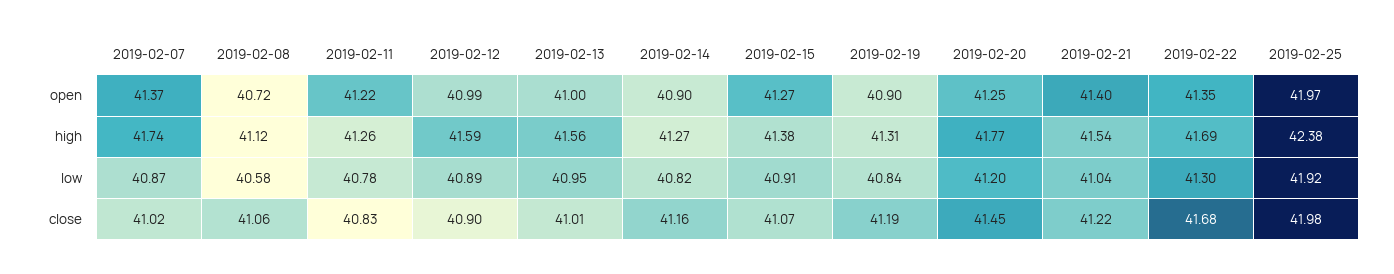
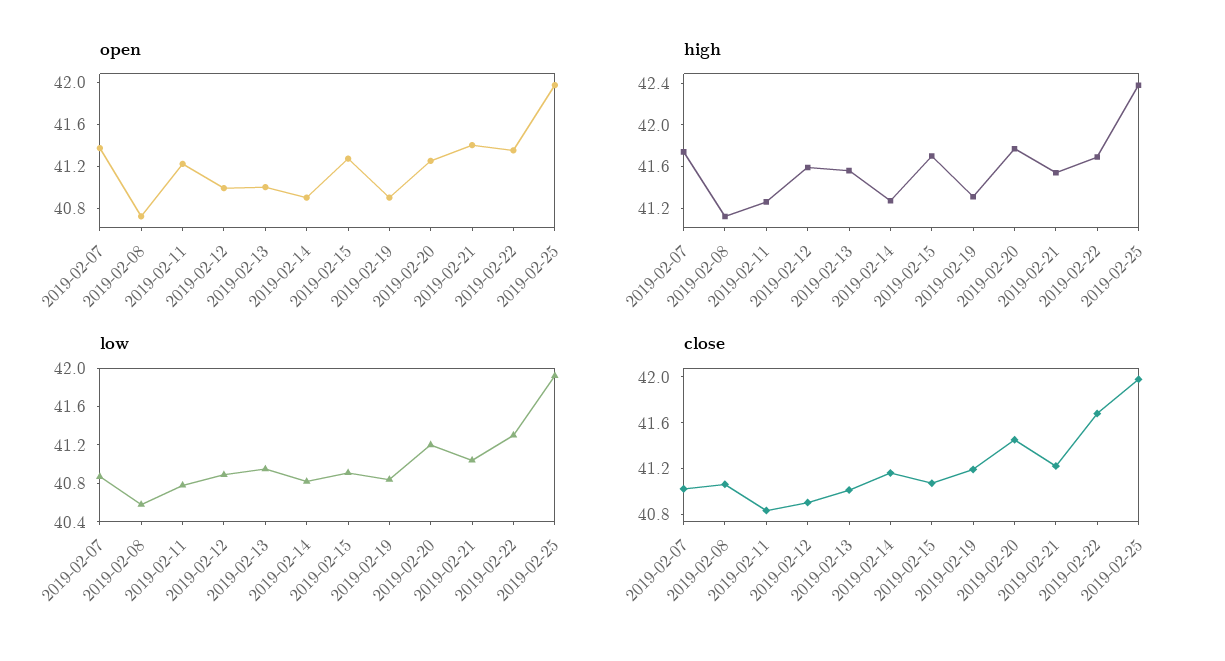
  {
    "open": {
      "2019-02-07": 41.37,
      "2019-02-08": 40.72,
      "2019-02-11": 41.22,
      "2019-02-12": 40.99,
      "2019-02-13": 41,
      "2019-02-14": 40.9,
      "2019-02-15": 41.27,
      "2019-02-19": 40.9,
      "2019-02-20": 41.25,
      "2019-02-21": 41.4,
      "2019-02-22": 41.35,
      "2019-02-25": 41.97
    },
    "high": {
      "2019-02-07": 41.74,
      "2019-02-08": 41.12,
      "2019-02-11": 41.26,
      "2019-02-12": 41.59,
      "2019-02-13": 41.56,
      "2019-02-14": 41.27,
-     "2019-02-15": 41.38,
+     "2019-02-15": 41.7,
      "2019-02-19": 41.31,
      "2019-02-20": 41.77,
      "2019-02-21": 41.54,
      "2019-02-22": 41.69,
      "2019-02-25": 42.38
    },
    "low": {
      "2019-02-07": 40.87,
      "2019-02-08": 40.58,
      "2019-02-11": 40.78,
      "2019-02-12": 40.89,
      "2019-02-13": 40.95,
      "2019-02-14": 40.82,
      "2019-02-15": 40.91,
      "2019-02-19": 40.84,
      "2019-02-20": 41.2,
      "2019-02-21": 41.04,
      "2019-02-22": 41.3,
      "2019-02-25": 41.92
    },
    "close": {
      "2019-02-07": 41.02,
      "2019-02-08": 41.06,
      "2019-02-11": 40.83,
      "2019-02-12": 40.9,
      "2019-02-13": 41.01,
      "2019-02-14": 41.16,
      "2019-02-15": 41.07,
      "2019-02-19": 41.19,
      "2019-02-20": 41.45,
      "2019-02-21": 41.22,
      "2019-02-22": 41.68,
      "2019-02-25": 41.98
    }
  }

